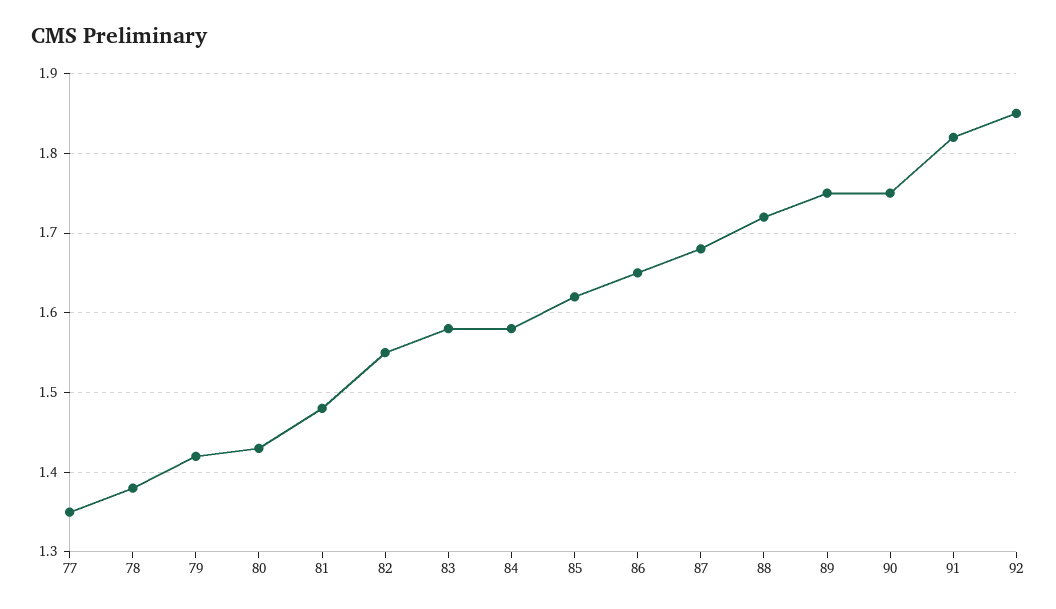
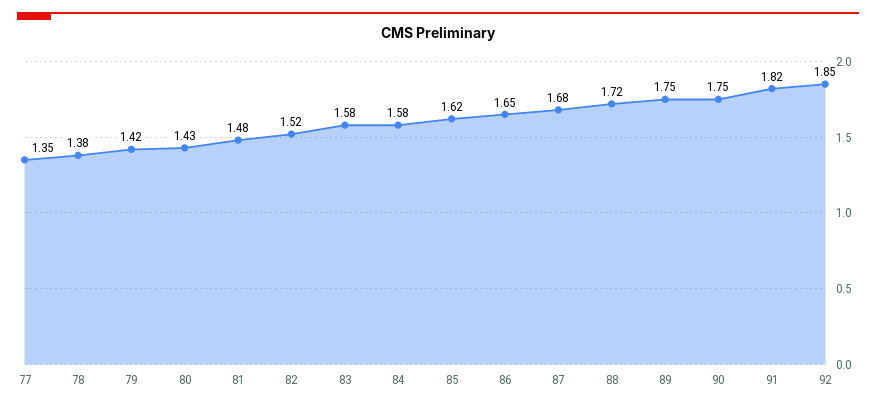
  {
    "77": 1.35,
    "78": 1.38,
    "79": 1.42,
    "80": 1.43,
    "81": 1.48,
-   "82": 1.55,
+   "82": 1.52,
    "83": 1.58,
    "84": 1.58,
    "85": 1.62,
    "86": 1.65,
    "87": 1.68,
    "88": 1.72,
    "89": 1.75,
    "90": 1.75,
    "91": 1.82,
    "92": 1.85
  }

